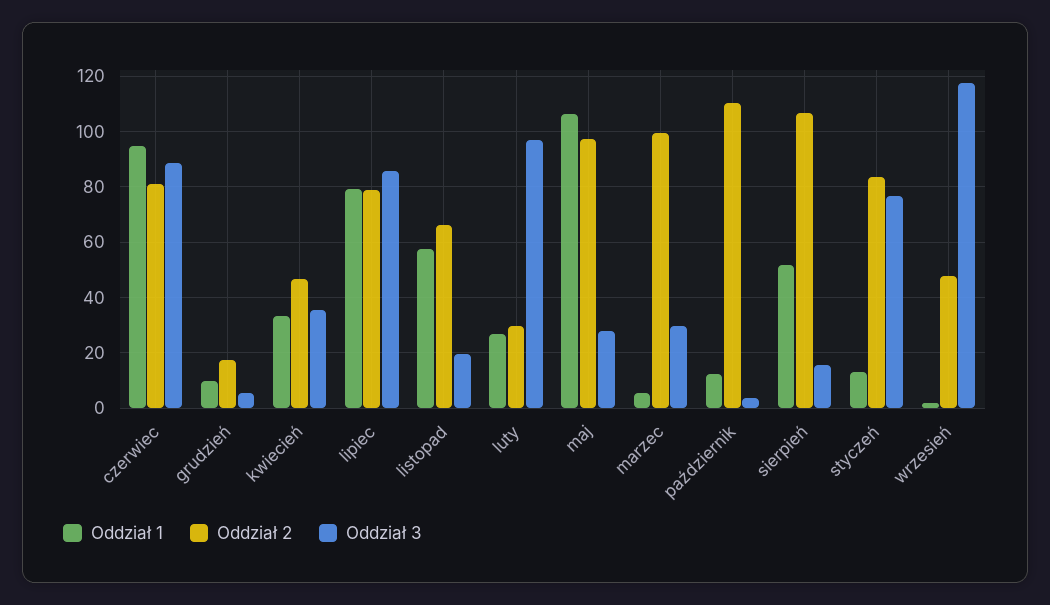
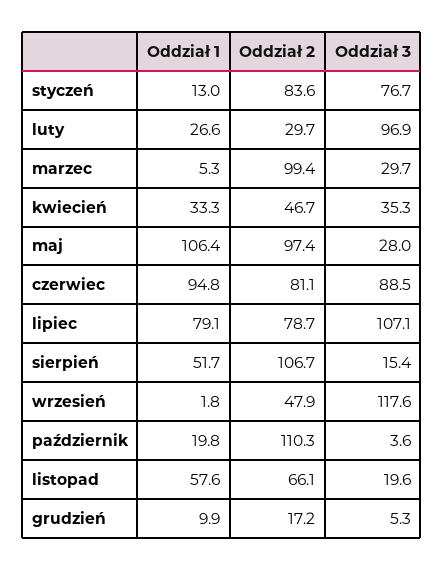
  {
    "Oddział 1": {
      "czerwiec": 94.8,
      "grudzień": 9.9,
      "kwiecień": 33.3,
      "lipiec": 79.1,
      "listopad": 57.6,
      "luty": 26.6,
      "maj": 106.4,
      "marzec": 5.3,
-     "październik": 12.5,
+     "październik": 19.8,
      "sierpień": 51.7,
      "styczeń": 13,
      "wrzesień": 1.8
    },
    "Oddział 2": {
      "czerwiec": 81.1,
      "grudzień": 17.2,
      "kwiecień": 46.7,
      "lipiec": 78.7,
      "listopad": 66.1,
      "luty": 29.7,
      "maj": 97.4,
      "marzec": 99.4,
      "październik": 110.3,
      "sierpień": 106.7,
      "styczeń": 83.6,
      "wrzesień": 47.9
    },
    "Oddział 3": {
      "czerwiec": 88.5,
      "grudzień": 5.3,
      "kwiecień": 35.3,
-     "lipiec": 85,
+     "lipiec": 107.1,
      "listopad": 19.6,
      "luty": 96.9,
      "maj": 28,
      "marzec": 29.7,
      "październik": 3.6,
      "sierpień": 15.4,
      "styczeń": 76.7,
      "wrzesień": 117.6
    }
  }

